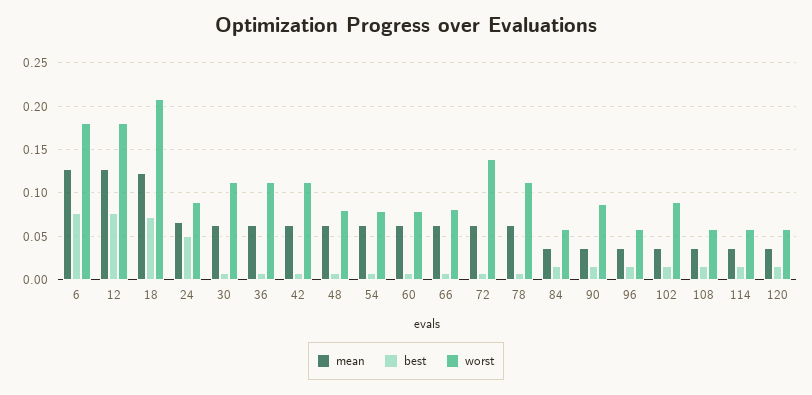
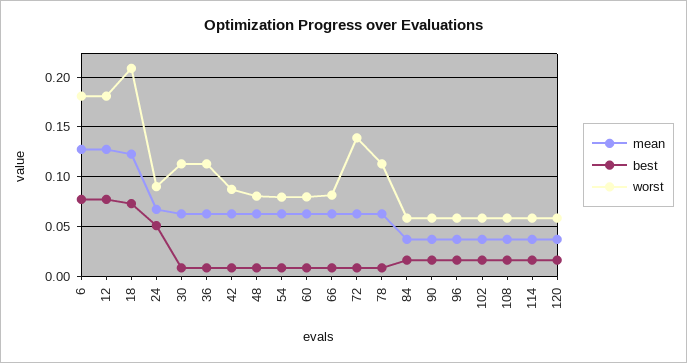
  {
    "mean": {
      "6": 0.13,
      "12": 0.13,
      "18": 0.12,
      "24": 0.07,
      "30": 0.06,
      "36": 0.06,
      "42": 0.06,
      "48": 0.06,
      "54": 0.06,
      "60": 0.06,
      "66": 0.06,
      "72": 0.06,
      "78": 0.06,
      "84": 0.04,
      "90": 0.04,
      "96": 0.04,
      "102": 0.04,
      "108": 0.04,
      "114": 0.04,
      "120": 0.04
    },
    "best": {
      "6": 0.08,
      "12": 0.08,
      "18": 0.07,
      "24": 0.05,
      "30": 0.01,
      "36": 0.01,
      "42": 0.01,
      "48": 0.01,
      "54": 0.01,
      "60": 0.01,
      "66": 0.01,
      "72": 0.01,
      "78": 0.01,
      "84": 0.02,
      "90": 0.02,
      "96": 0.02,
      "102": 0.02,
      "108": 0.02,
      "114": 0.02,
      "120": 0.02
    },
    "worst": {
      "6": 0.18,
      "12": 0.18,
      "18": 0.21,
      "24": 0.09,
      "30": 0.11,
      "36": 0.11,
-     "42": 0.11,
+     "42": 0.09,
      "48": 0.08,
      "54": 0.08,
      "60": 0.08,
      "66": 0.08,
      "72": 0.14,
      "78": 0.11,
      "84": 0.06,
-     "90": 0.09,
+     "90": 0.06,
      "96": 0.06,
-     "102": 0.09,
+     "102": 0.06,
      "108": 0.06,
      "114": 0.06,
      "120": 0.06
    }
  }

